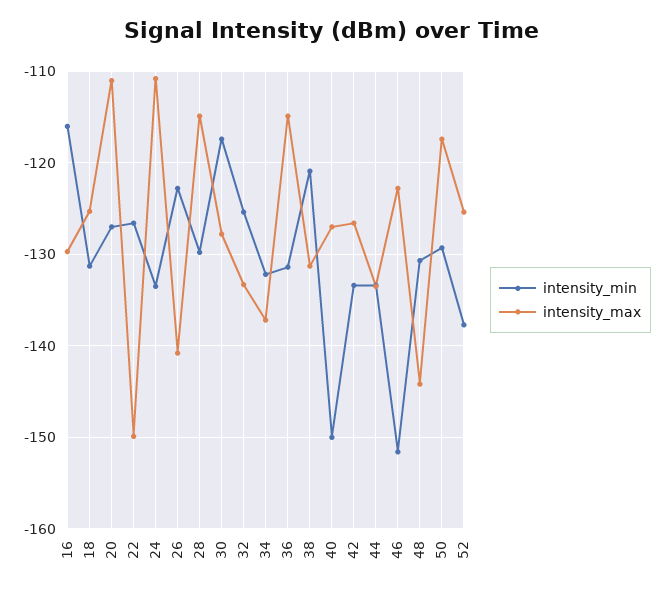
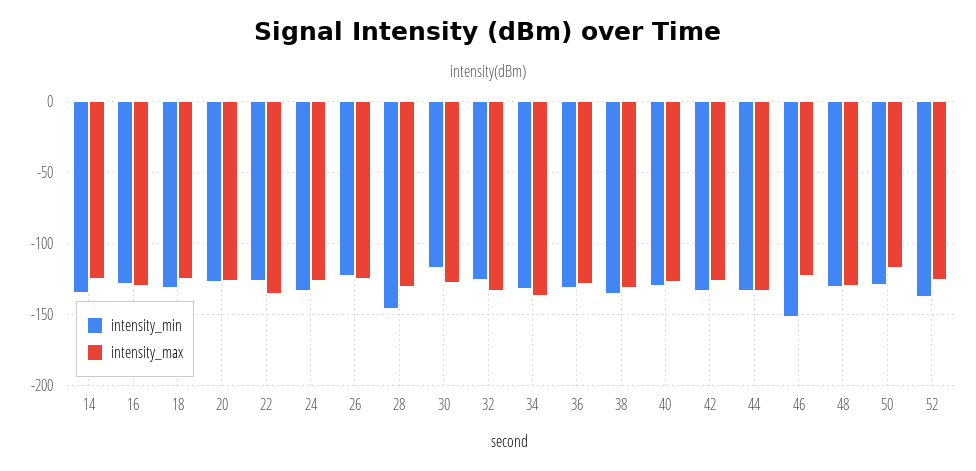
  {
    "intensity_min": {
-     "16": -116,
+     "16": -130,
      "18": -131,
      "20": -127,
      "22": -127,
      "24": -134,
      "26": -123,
-     "28": -130,
+     "28": -145,
      "30": -117,
      "32": -125,
      "34": -132,
      "36": -131,
-     "38": -121,
+     "38": -135,
-     "40": -150,
+     "40": -130,
      "42": -133,
      "44": -133,
      "46": -152,
      "48": -131,
      "50": -129,
-     "52": -138
+     "52": -138,
+     "14": -135
    },
    "intensity_max": {
      "16": -130,
      "18": -125,
-     "20": -111,
+     "20": -125,
-     "22": -150,
+     "22": -135,
-     "24": -111,
+     "24": -125,
-     "26": -141,
+     "26": -125,
-     "28": -115,
+     "28": -130,
      "30": -128,
      "32": -133,
      "34": -137,
-     "36": -115,
+     "36": -130,
      "38": -131,
      "40": -127,
      "42": -127,
      "44": -134,
      "46": -123,
-     "48": -144,
+     "48": -130,
      "50": -117,
-     "52": -125
+     "52": -125,
+     "14": -125
    }
  }

